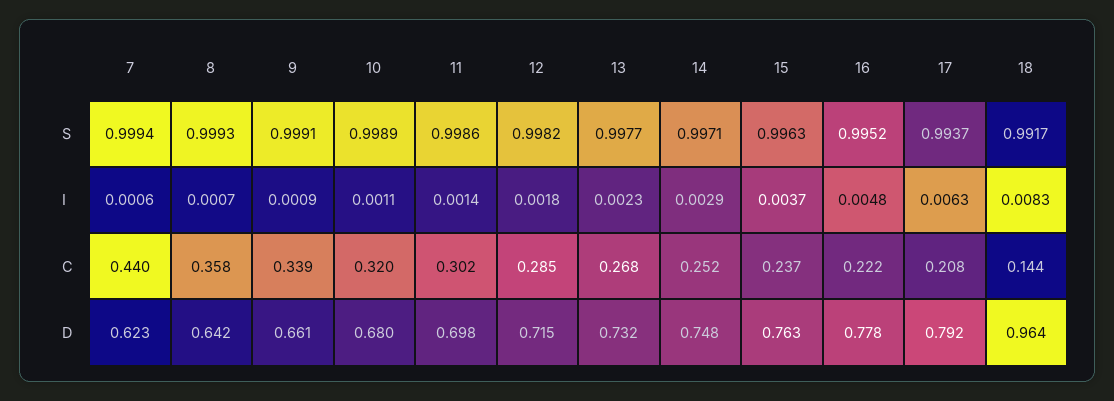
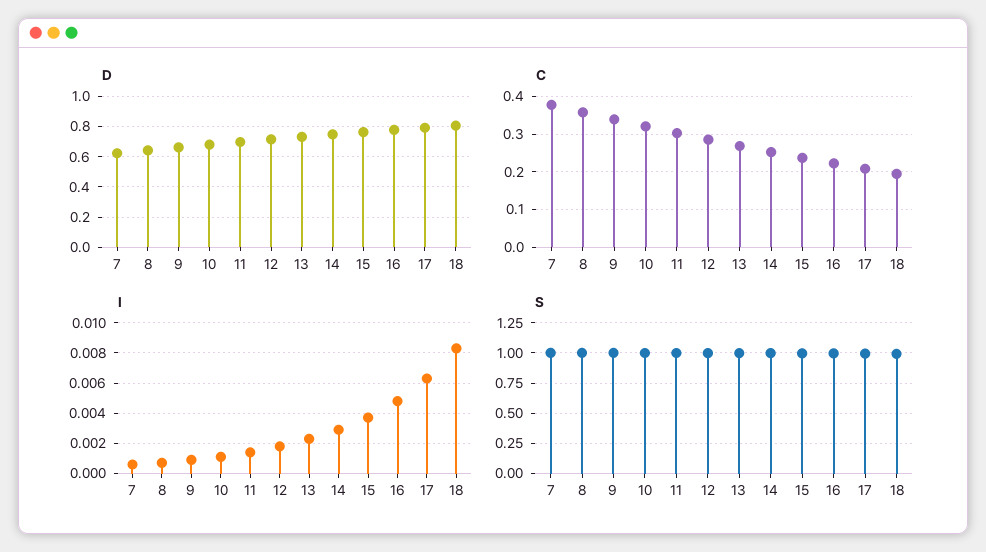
  {
    "S": {
      "7": 0.9994,
      "8": 0.9993,
      "9": 0.9991,
      "10": 0.9989,
      "11": 0.9986,
      "12": 0.9982,
      "13": 0.9977,
      "14": 0.9971,
      "15": 0.9963,
      "16": 0.9952,
      "17": 0.9937,
      "18": 0.9917
    },
    "I": {
      "7": 0.0006,
      "8": 0.0007,
      "9": 0.0009,
      "10": 0.0011,
      "11": 0.0014,
      "12": 0.0018,
      "13": 0.0023,
      "14": 0.0029,
      "15": 0.0037,
      "16": 0.0048,
      "17": 0.0063,
      "18": 0.0083
    },
    "C": {
-     "7": 0.44,
+     "7": 0.38,
      "8": 0.358,
      "9": 0.339,
      "10": 0.32,
      "11": 0.302,
      "12": 0.285,
      "13": 0.268,
      "14": 0.252,
      "15": 0.237,
      "16": 0.222,
      "17": 0.208,
-     "18": 0.144
+     "18": 0.2
    },
    "D": {
      "7": 0.623,
      "8": 0.642,
      "9": 0.661,
      "10": 0.68,
      "11": 0.698,
      "12": 0.715,
      "13": 0.732,
      "14": 0.748,
      "15": 0.763,
      "16": 0.778,
      "17": 0.792,
-     "18": 0.964
+     "18": 0.8
    }
  }

